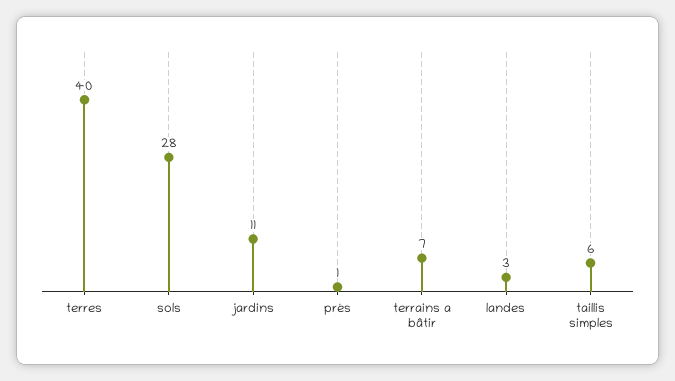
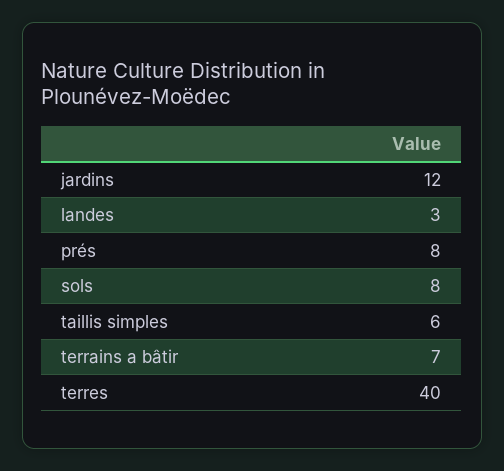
  {
    "terres": 40,
-   "sols": 28,
+   "sols": 8,
-   "jardins": 11,
+   "jardins": 12,
-   "prés": 1,
+   "prés": 8,
    "terrains a bâtir": 7,
    "landes": 3,
    "taillis simples": 6
  }

